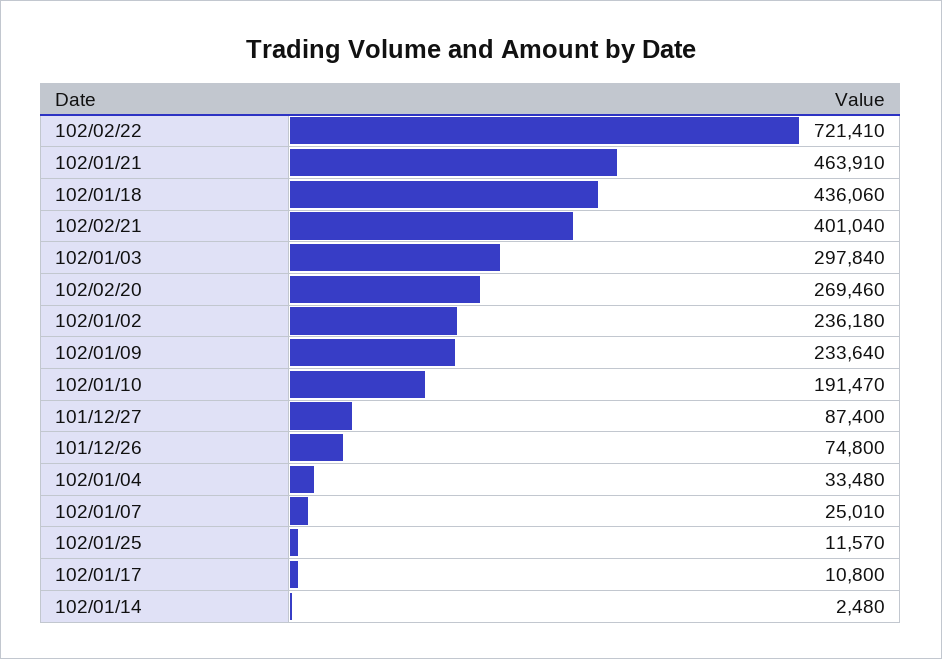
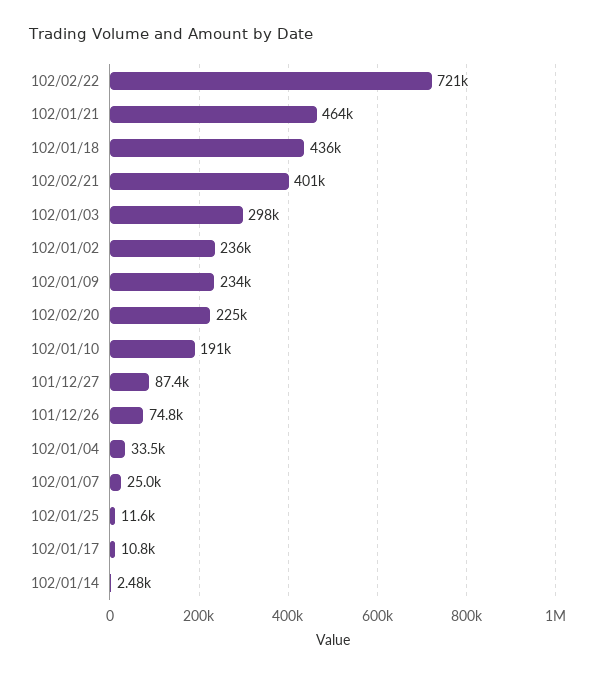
  {
    "102/02/22": 721410,
    "102/01/21": 463910,
    "102/01/18": 436060,
    "102/02/21": 401040,
    "102/01/03": 297840,
-   "102/02/20": 269460,
+   "102/02/20": 225000,
    "102/01/02": 236180,
    "102/01/09": 233640,
    "102/01/10": 191470,
    "101/12/27": 87400,
    "101/12/26": 74800,
    "102/01/04": 33480,
    "102/01/07": 25010,
    "102/01/25": 11570,
    "102/01/17": 10800,
    "102/01/14": 2480
  }

